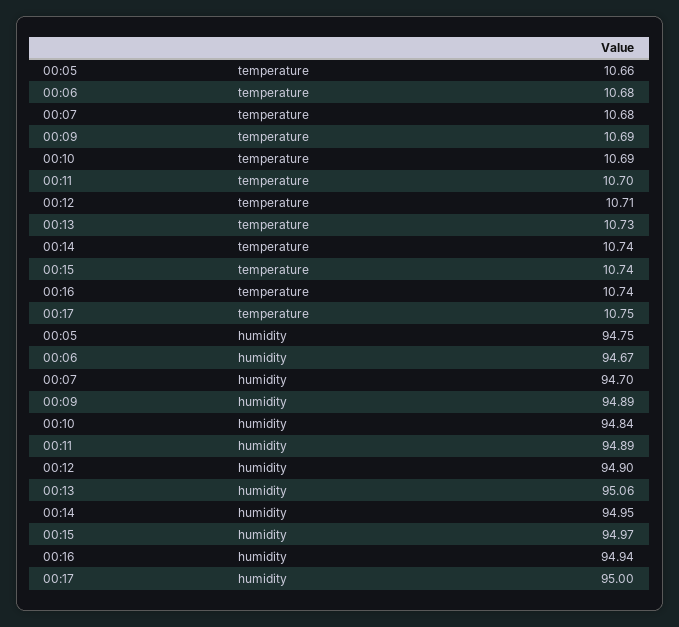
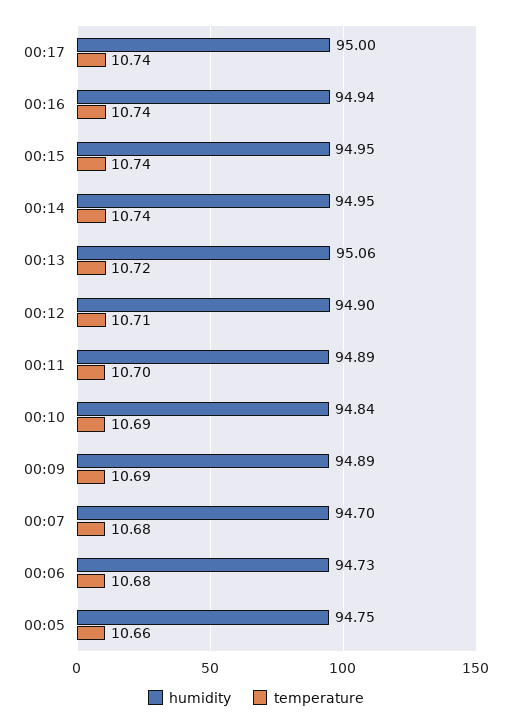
  {
    "temperature": {
      "00:05": 10.66,
      "00:06": 10.68,
      "00:07": 10.68,
      "00:09": 10.69,
      "00:10": 10.69,
      "00:11": 10.7,
      "00:12": 10.71,
-     "00:13": 10.73,
+     "00:13": 10.72,
      "00:14": 10.74,
      "00:15": 10.74,
      "00:16": 10.74,
-     "00:17": 10.75
+     "00:17": 10.74
    },
    "humidity": {
      "00:05": 94.75,
-     "00:06": 94.67,
+     "00:06": 94.73,
      "00:07": 94.7,
      "00:09": 94.89,
      "00:10": 94.84,
      "00:11": 94.89,
      "00:12": 94.9,
      "00:13": 95.06,
      "00:14": 94.95,
-     "00:15": 94.97,
+     "00:15": 94.95,
      "00:16": 94.94,
      "00:17": 95
    }
  }

